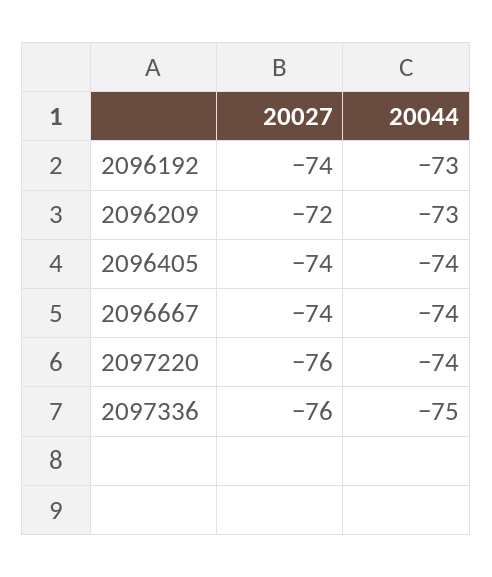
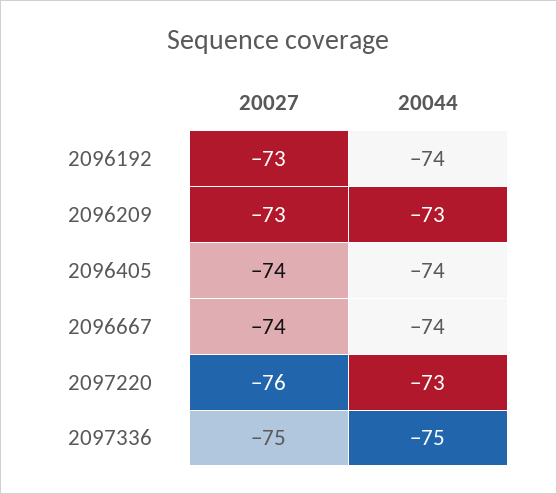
  {
    "20027": {
-     "2096192": -74,
+     "2096192": -73,
-     "2096209": -72,
+     "2096209": -73,
      "2096405": -74,
      "2096667": -74,
      "2097220": -76,
-     "2097336": -76
+     "2097336": -75
    },
    "20044": {
-     "2096192": -73,
+     "2096192": -74,
      "2096209": -73,
      "2096405": -74,
      "2096667": -74,
-     "2097220": -74,
+     "2097220": -73,
      "2097336": -75
    }
  }

